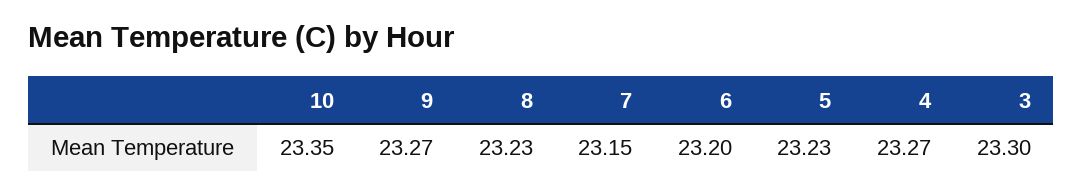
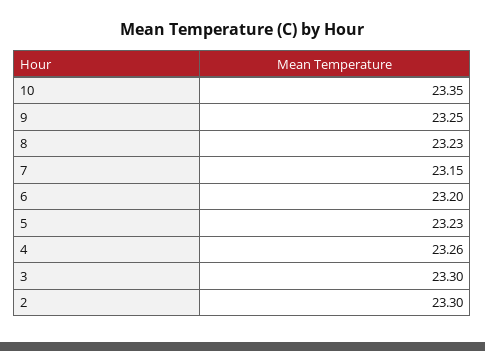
  {
    "10": 23.35,
-   "9": 23.27,
+   "9": 23.25,
    "8": 23.23,
    "7": 23.15,
    "6": 23.2,
    "5": 23.23,
-   "4": 23.27,
+   "4": 23.26,
-   "3": 23.3
+   "3": 23.3,
+   "2": 23.3
  }

